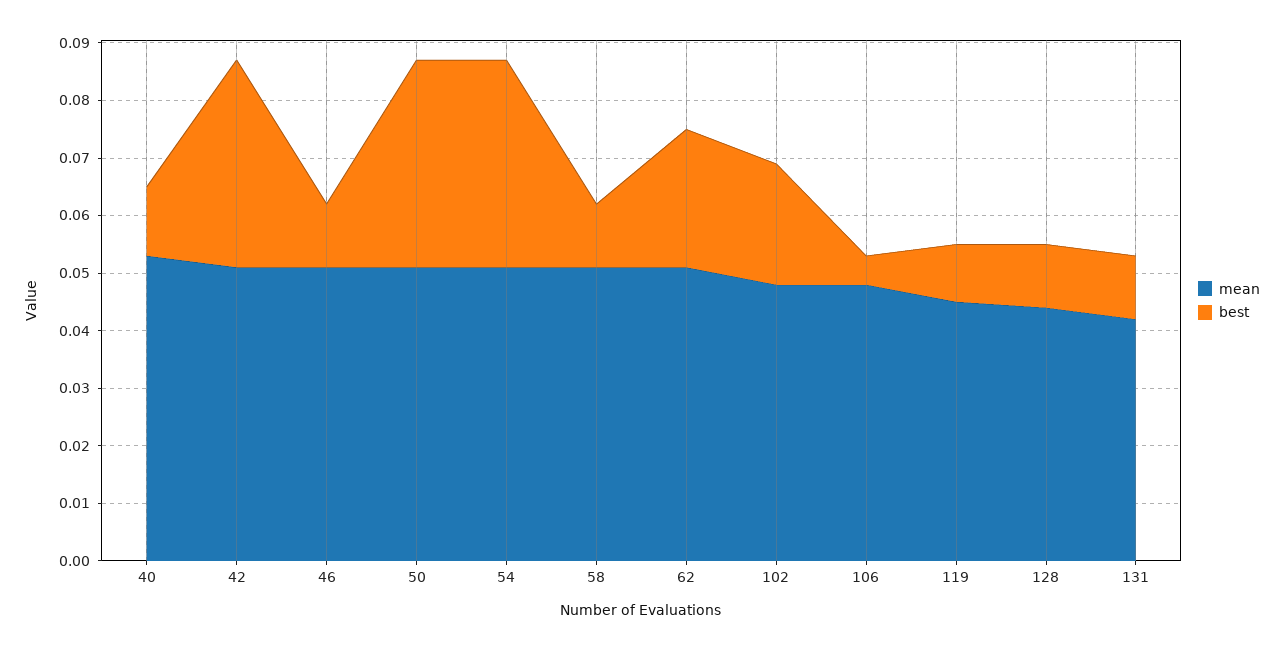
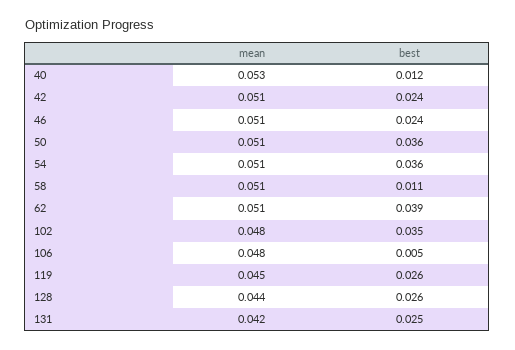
  {
    "mean": {
      "40": 0.053,
      "42": 0.051,
      "46": 0.051,
      "50": 0.051,
      "54": 0.051,
      "58": 0.051,
      "62": 0.051,
      "102": 0.048,
      "106": 0.048,
      "119": 0.045,
      "128": 0.044,
      "131": 0.042
    },
    "best": {
      "40": 0.012,
-     "42": 0.035,
+     "42": 0.024,
-     "46": 0.01,
+     "46": 0.024,
      "50": 0.036,
      "54": 0.036,
      "58": 0.011,
-     "62": 0.025,
+     "62": 0.039,
-     "102": 0.02,
+     "102": 0.035,
      "106": 0.005,
-     "119": 0.01,
+     "119": 0.026,
-     "128": 0.01,
+     "128": 0.026,
-     "131": 0.01
+     "131": 0.025
    }
  }

